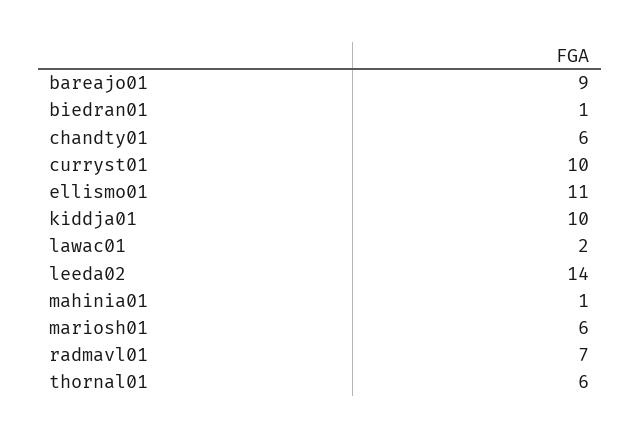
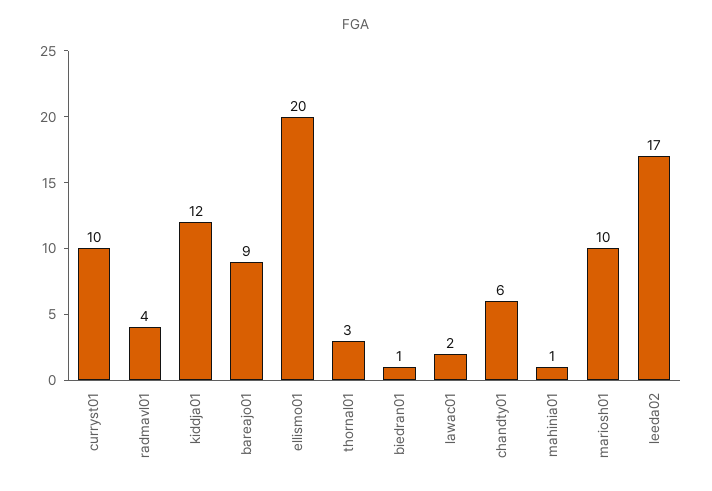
  {
    "bareajo01": 9,
    "biedran01": 1,
    "chandty01": 6,
    "curryst01": 10,
-   "ellismo01": 11,
+   "ellismo01": 20,
-   "kiddja01": 10,
+   "kiddja01": 12,
    "lawac01": 2,
-   "leeda02": 14,
+   "leeda02": 17,
    "mahinia01": 1,
-   "mariosh01": 6,
+   "mariosh01": 10,
-   "radmavl01": 7,
+   "radmavl01": 4,
-   "thornal01": 6
+   "thornal01": 3
  }

